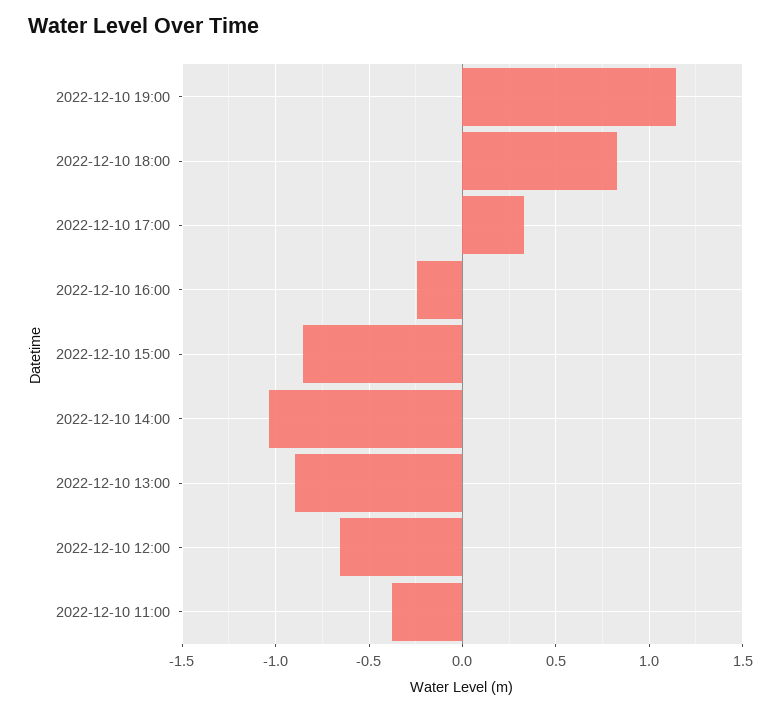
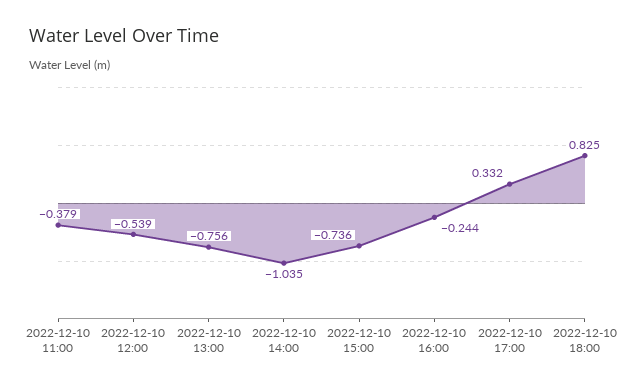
  {
-   "2022-12-10 19:00": 1.15,
    "2022-12-10 18:00": 0.825,
    "2022-12-10 17:00": 0.332,
    "2022-12-10 16:00": -0.244,
-   "2022-12-10 15:00": -0.85,
+   "2022-12-10 15:00": -0.736,
    "2022-12-10 14:00": -1.035,
-   "2022-12-10 13:00": -0.9,
+   "2022-12-10 13:00": -0.756,
-   "2022-12-10 12:00": -0.65,
+   "2022-12-10 12:00": -0.539,
    "2022-12-10 11:00": -0.379
  }

